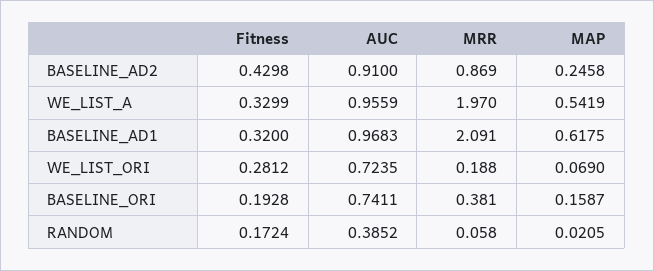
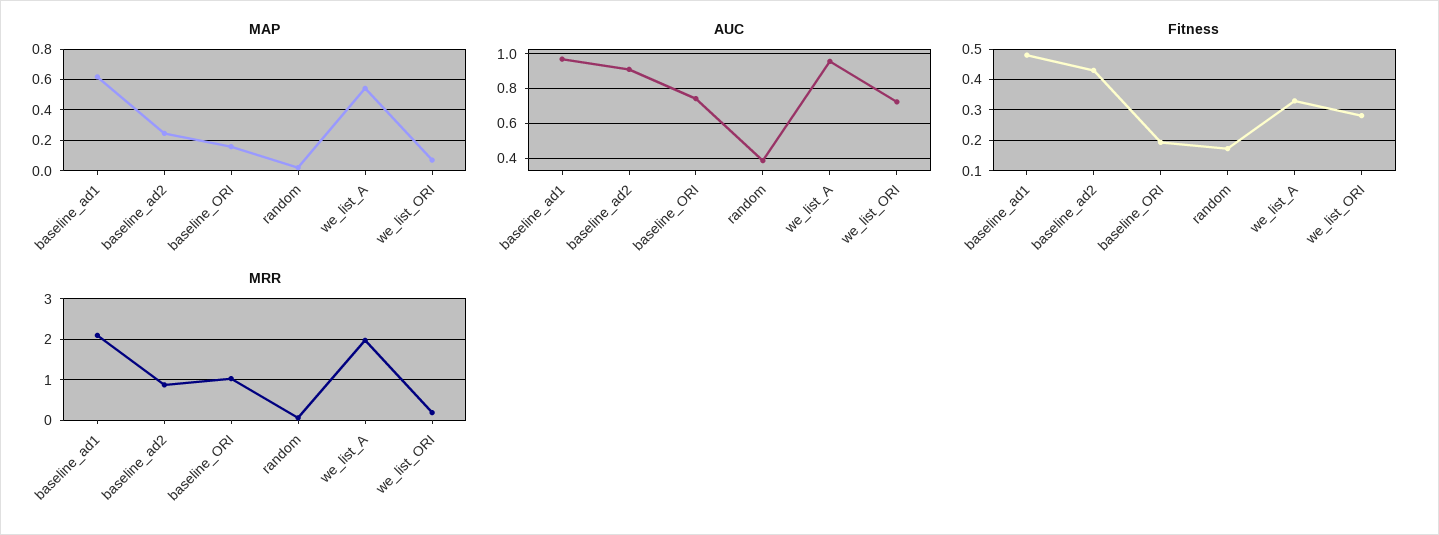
  {
    "Fitness": {
      "BASELINE_AD2": 0.4298,
      "WE_LIST_A": 0.3299,
-     "BASELINE_AD1": 0.32,
+     "BASELINE_AD1": 0.48,
      "WE_LIST_ORI": 0.2812,
      "BASELINE_ORI": 0.1928,
      "RANDOM": 0.1724
    },
    "AUC": {
      "BASELINE_AD2": 0.91,
      "WE_LIST_A": 0.9559,
      "BASELINE_AD1": 0.9683,
      "WE_LIST_ORI": 0.7235,
      "BASELINE_ORI": 0.7411,
      "RANDOM": 0.3852
    },
    "MRR": {
      "BASELINE_AD2": 0.869,
      "WE_LIST_A": 1.97,
      "BASELINE_AD1": 2.091,
      "WE_LIST_ORI": 0.188,
-     "BASELINE_ORI": 0.381,
+     "BASELINE_ORI": 1,
      "RANDOM": 0.058
    },
    "MAP": {
      "BASELINE_AD2": 0.2458,
      "WE_LIST_A": 0.5419,
      "BASELINE_AD1": 0.6175,
      "WE_LIST_ORI": 0.069,
      "BASELINE_ORI": 0.1587,
      "RANDOM": 0.0205
    }
  }

